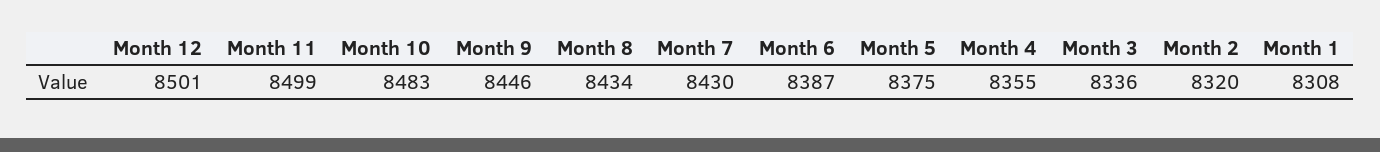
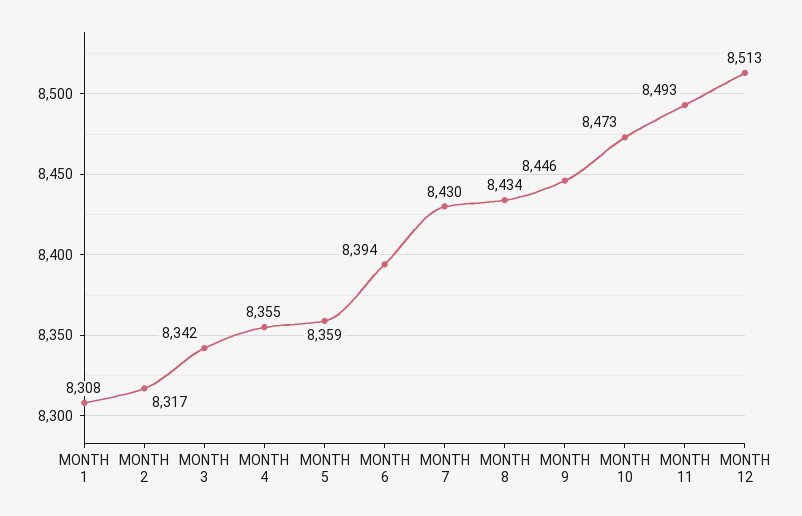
  {
-   "Month 12": 8501,
+   "Month 12": 8513,
-   "Month 11": 8499,
+   "Month 11": 8493,
-   "Month 10": 8483,
+   "Month 10": 8473,
    "Month 9": 8446,
    "Month 8": 8434,
    "Month 7": 8430,
-   "Month 6": 8387,
+   "Month 6": 8394,
-   "Month 5": 8375,
+   "Month 5": 8359,
    "Month 4": 8355,
-   "Month 3": 8336,
+   "Month 3": 8342,
-   "Month 2": 8320,
+   "Month 2": 8317,
    "Month 1": 8308
  }

